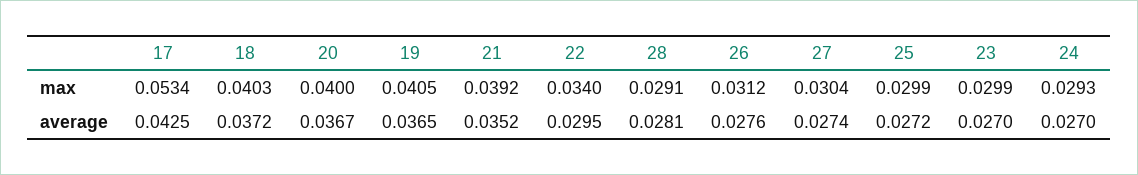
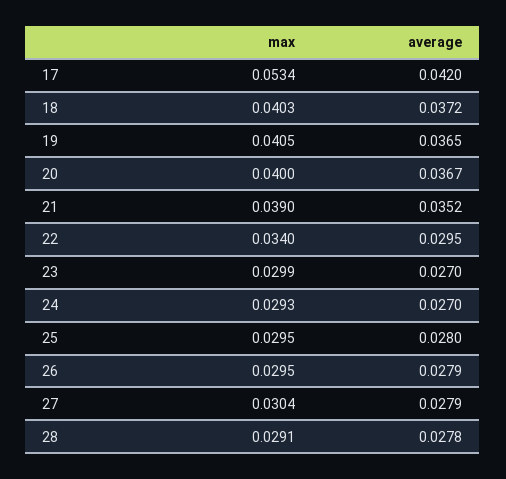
  {
    "17": {
      "max": 0.0534,
-     "average": 0.0425
+     "average": 0.042
    },
    "18": {
      "max": 0.0403,
      "average": 0.0372
    },
    "20": {
      "max": 0.04,
      "average": 0.0367
    },
    "19": {
      "max": 0.0405,
      "average": 0.0365
    },
    "21": {
-     "max": 0.0392,
+     "max": 0.039,
      "average": 0.0352
    },
    "22": {
      "max": 0.034,
      "average": 0.0295
    },
    "28": {
      "max": 0.0291,
-     "average": 0.0281
+     "average": 0.0278
    },
    "26": {
-     "max": 0.0312,
+     "max": 0.0295,
-     "average": 0.0276
+     "average": 0.0279
    },
    "27": {
      "max": 0.0304,
-     "average": 0.0274
+     "average": 0.0279
    },
    "25": {
-     "max": 0.0299,
+     "max": 0.0295,
-     "average": 0.0272
+     "average": 0.028
    },
    "23": {
      "max": 0.0299,
      "average": 0.027
    },
    "24": {
      "max": 0.0293,
      "average": 0.027
    }
  }

